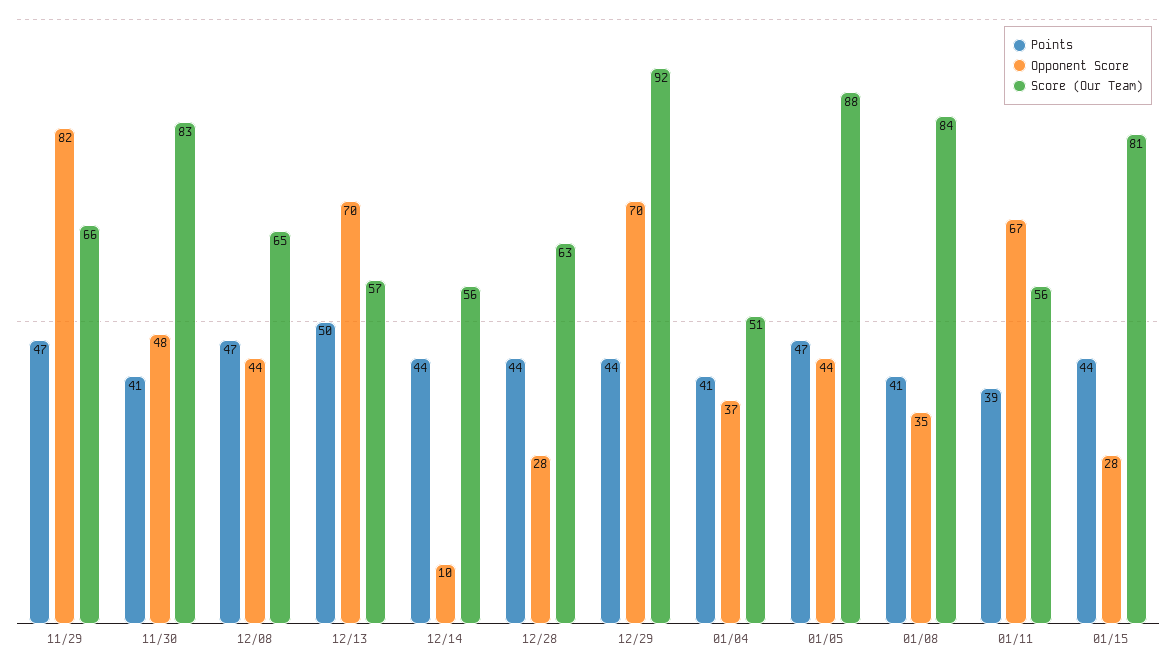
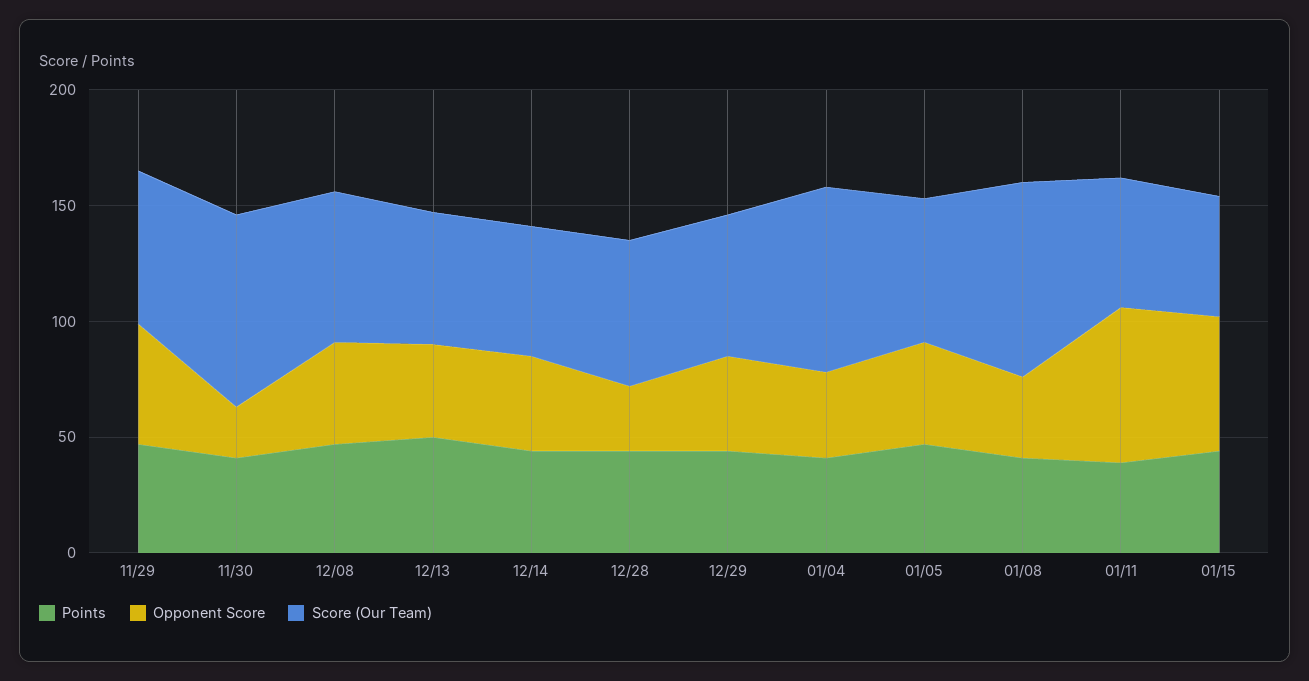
  {
    "Points": {
      "11/29": 47,
      "11/30": 41,
      "12/08": 47,
      "12/13": 50,
      "12/14": 44,
      "12/28": 44,
      "12/29": 44,
      "01/04": 41,
      "01/05": 47,
      "01/08": 41,
      "01/11": 39,
      "01/15": 44
    },
    "Opponent Score": {
-     "11/29": 82,
+     "11/29": 50,
-     "11/30": 48,
+     "11/30": 20,
      "12/08": 44,
-     "12/13": 70,
+     "12/13": 40,
-     "12/14": 10,
+     "12/14": 40,
      "12/28": 28,
-     "12/29": 70,
+     "12/29": 40,
      "01/04": 37,
      "01/05": 44,
      "01/08": 35,
      "01/11": 67,
-     "01/15": 28
+     "01/15": 60
    },
    "Score (Our Team)": {
      "11/29": 66,
      "11/30": 83,
      "12/08": 65,
      "12/13": 57,
      "12/14": 56,
      "12/28": 63,
-     "12/29": 92,
+     "12/29": 60,
-     "01/04": 51,
+     "01/04": 80,
-     "01/05": 88,
+     "01/05": 60,
      "01/08": 84,
      "01/11": 56,
-     "01/15": 81
+     "01/15": 50
    }
  }

